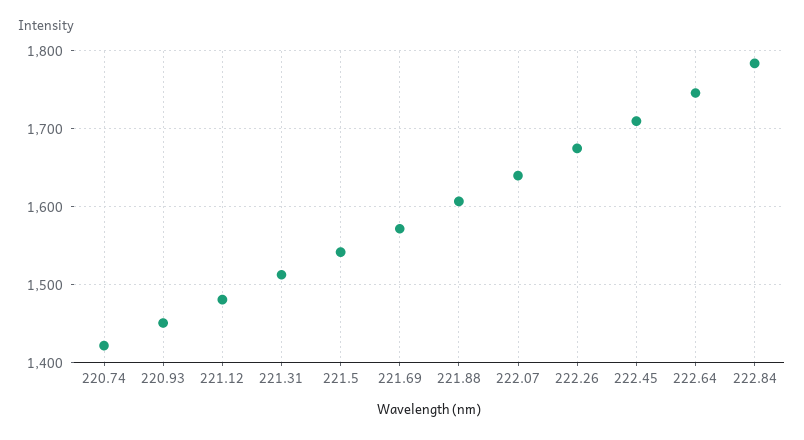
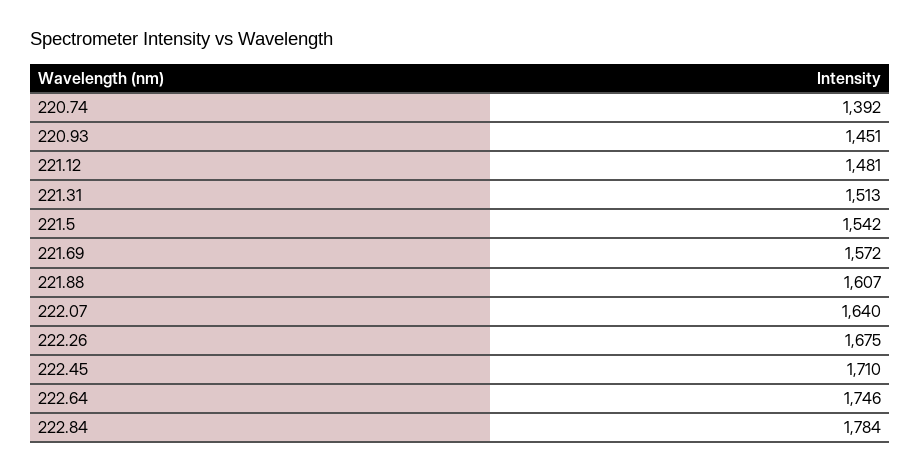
  {
-   "220.74": 1420,
+   "220.74": 1392,
    "220.93": 1451,
    "221.12": 1481,
    "221.31": 1513,
    "221.5": 1542,
    "221.69": 1572,
    "221.88": 1607,
    "222.07": 1640,
    "222.26": 1675,
    "222.45": 1710,
    "222.64": 1746,
    "222.84": 1784
  }

